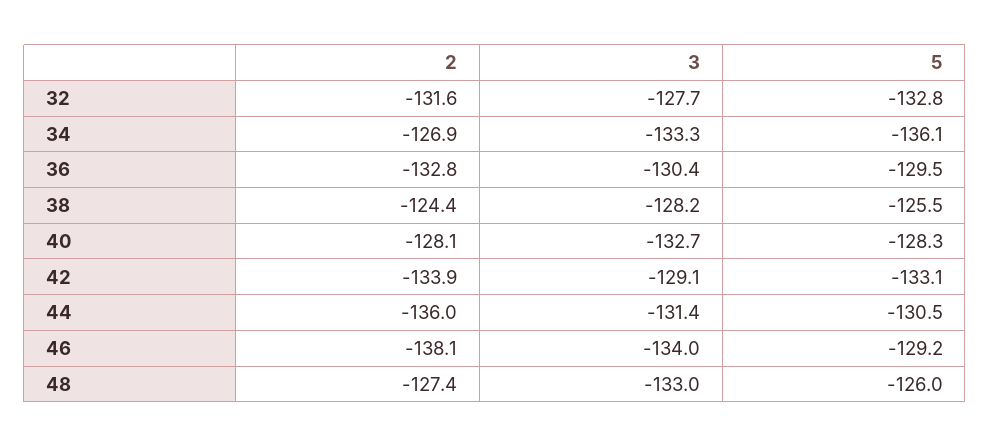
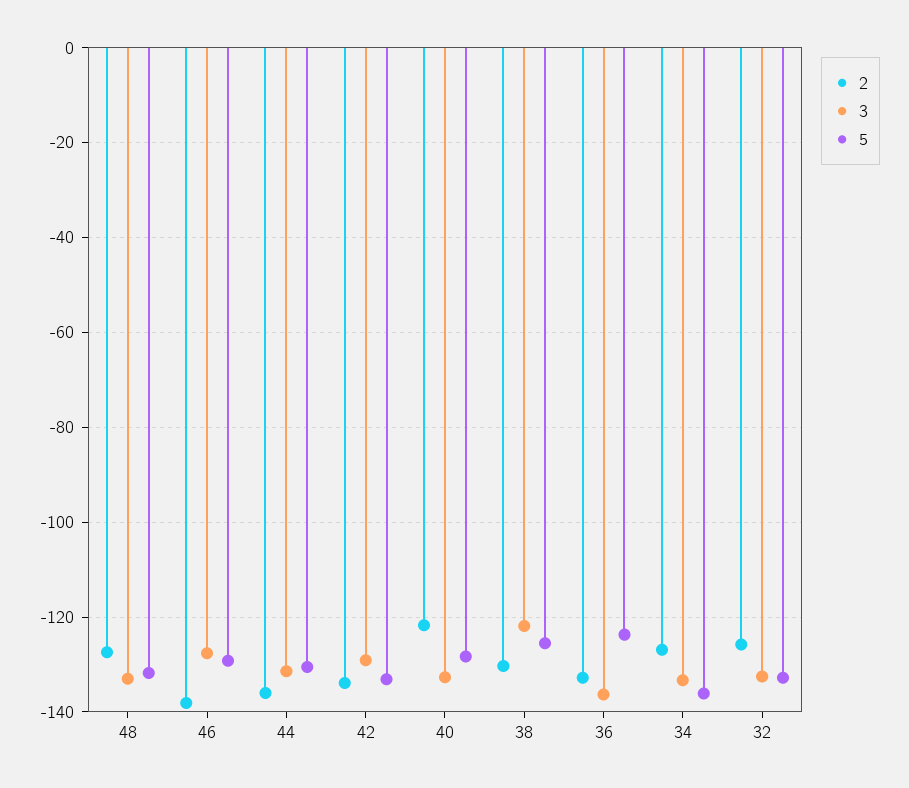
  {
    "2": {
-     "32": -131.6,
+     "32": -126,
      "34": -126.9,
      "36": -132.8,
-     "38": -124.4,
+     "38": -130,
-     "40": -128.1,
+     "40": -122,
      "42": -133.9,
      "44": -136,
      "46": -138.1,
      "48": -127.4
    },
    "3": {
-     "32": -127.7,
+     "32": -132,
      "34": -133.3,
-     "36": -130.4,
+     "36": -136,
-     "38": -128.2,
+     "38": -122,
      "40": -132.7,
      "42": -129.1,
      "44": -131.4,
-     "46": -134,
+     "46": -128,
      "48": -133
    },
    "5": {
      "32": -132.8,
      "34": -136.1,
-     "36": -129.5,
+     "36": -124,
      "38": -125.5,
      "40": -128.3,
      "42": -133.1,
      "44": -130.5,
      "46": -129.2,
-     "48": -126
+     "48": -132
    }
  }

